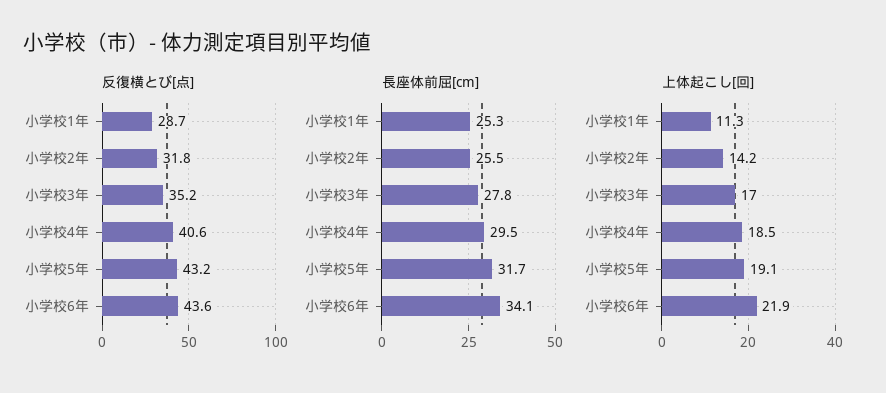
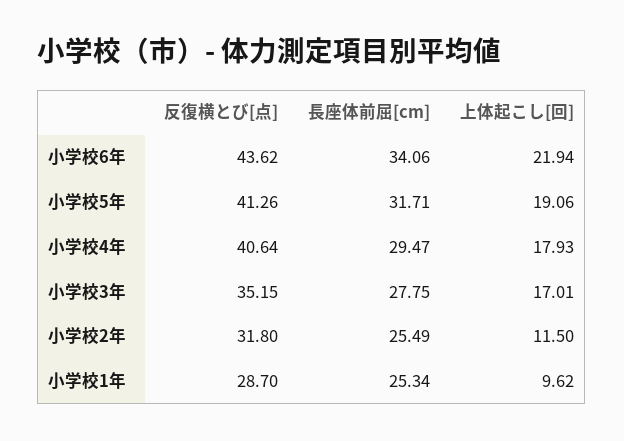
  {
    "反復横とび[点]": {
      "小学校1年": 28.7,
      "小学校2年": 31.8,
      "小学校3年": 35.15,
      "小学校4年": 40.64,
-     "小学校5年": 43.2,
+     "小学校5年": 41.26,
      "小学校6年": 43.62
    },
    "長座体前屈[cm]": {
      "小学校1年": 25.34,
      "小学校2年": 25.49,
      "小学校3年": 27.75,
      "小学校4年": 29.47,
      "小学校5年": 31.71,
      "小学校6年": 34.06
    },
    "上体起こし[回]": {
-     "小学校1年": 11.3,
+     "小学校1年": 9.62,
-     "小学校2年": 14.2,
+     "小学校2年": 11.5,
      "小学校3年": 17.01,
-     "小学校4年": 18.5,
+     "小学校4年": 17.93,
      "小学校5年": 19.06,
      "小学校6年": 21.94
    }
  }

